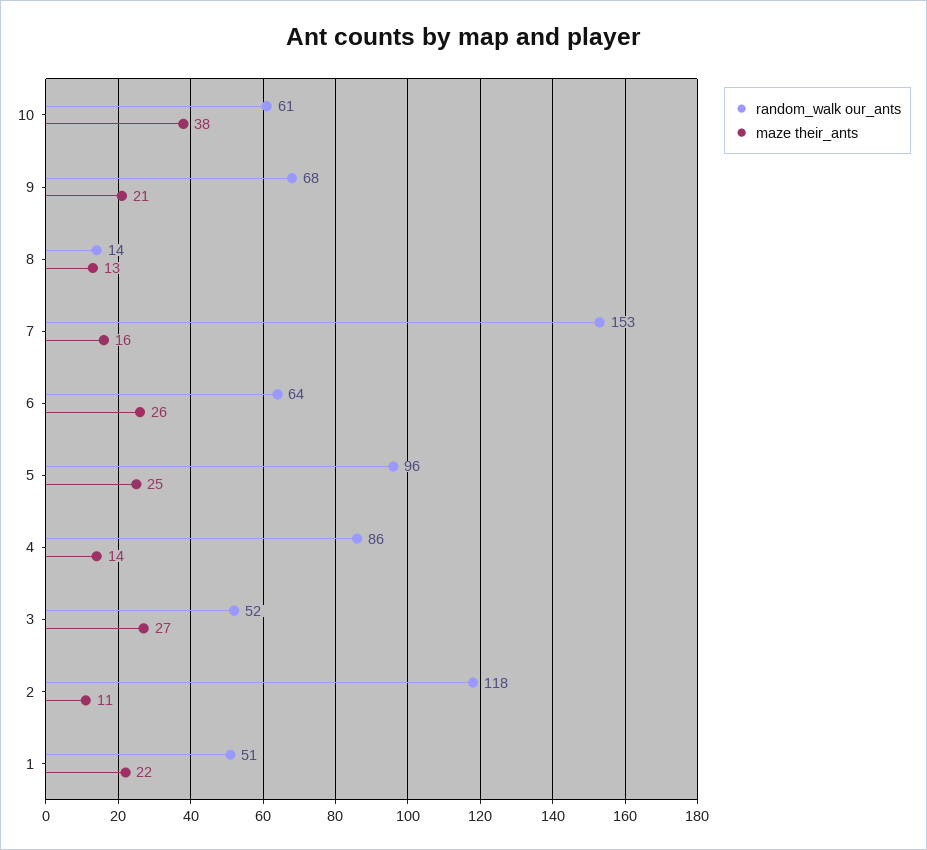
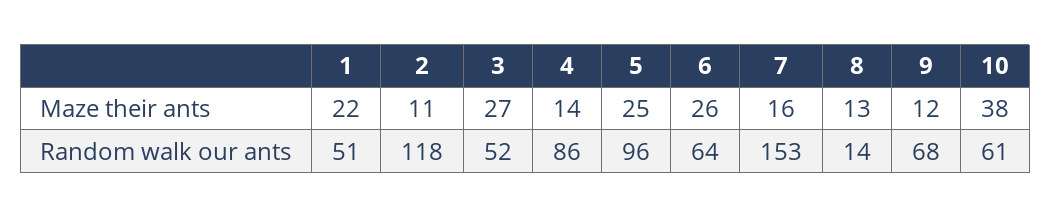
  {
    "random_walk our_ants": {
      "10": 61,
      "9": 68,
      "8": 14,
      "7": 153,
      "6": 64,
      "5": 96,
      "4": 86,
      "3": 52,
      "2": 118,
      "1": 51
    },
    "maze their_ants": {
      "10": 38,
-     "9": 21,
+     "9": 12,
      "8": 13,
      "7": 16,
      "6": 26,
      "5": 25,
      "4": 14,
      "3": 27,
      "2": 11,
      "1": 22
    }
  }

